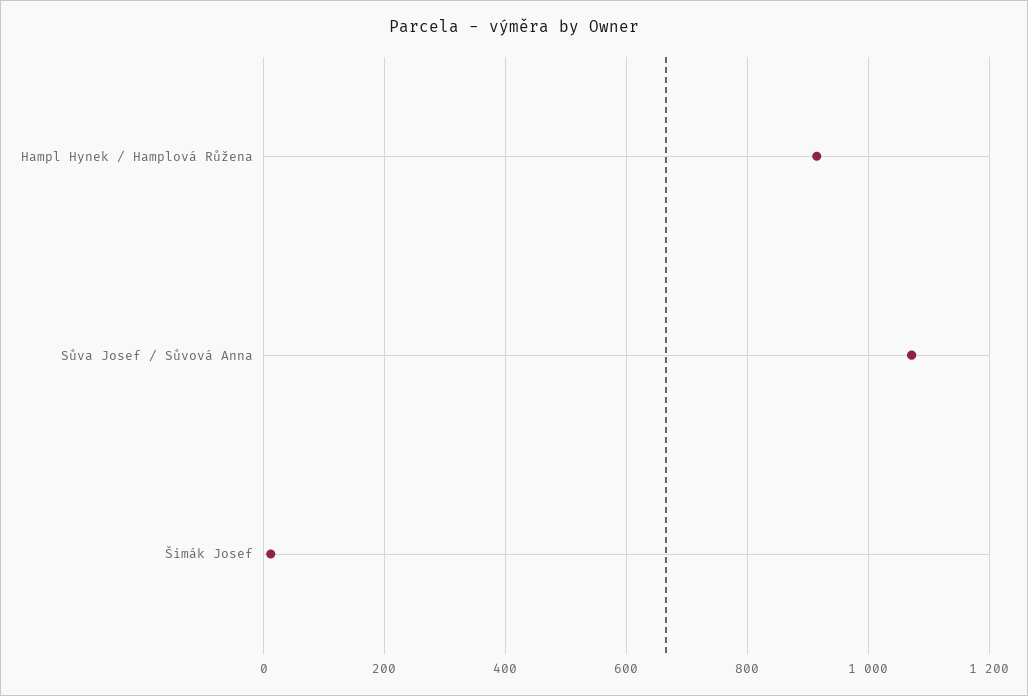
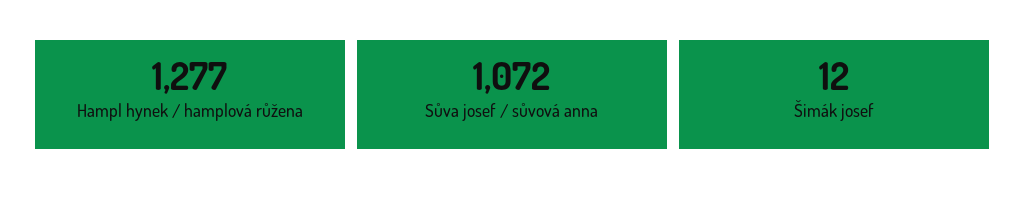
  {
-   "Hampl Hynek / Hamplová Růžena": 920,
+   "Hampl Hynek / Hamplová Růžena": 1277,
    "Sůva Josef / Sůvová Anna": 1072,
    "Šimák Josef": 12
  }

